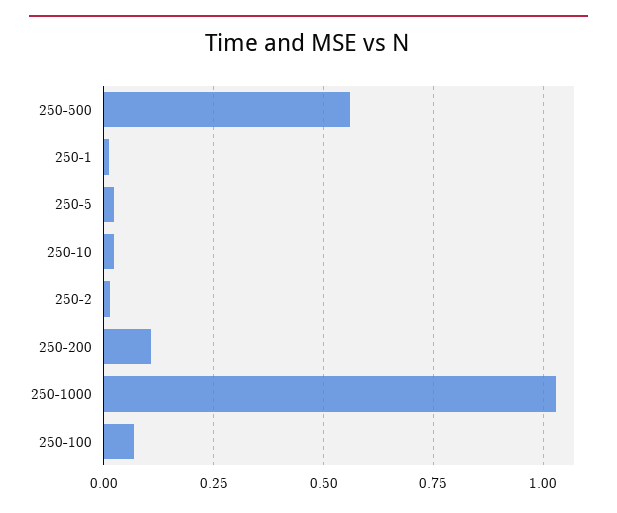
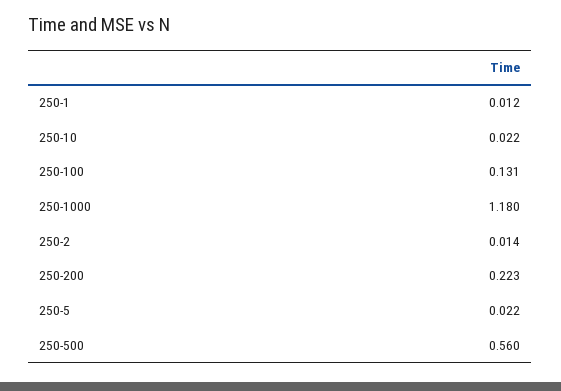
  {
    "250-500": 0.56,
    "250-1": 0.012,
    "250-5": 0.022,
    "250-10": 0.022,
    "250-2": 0.014,
-   "250-200": 0.1,
+   "250-200": 0.223,
-   "250-1000": 1.025,
+   "250-1000": 1.18,
-   "250-100": 0.075
+   "250-100": 0.131
  }

